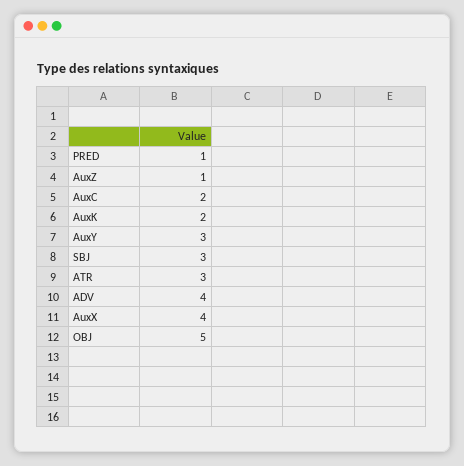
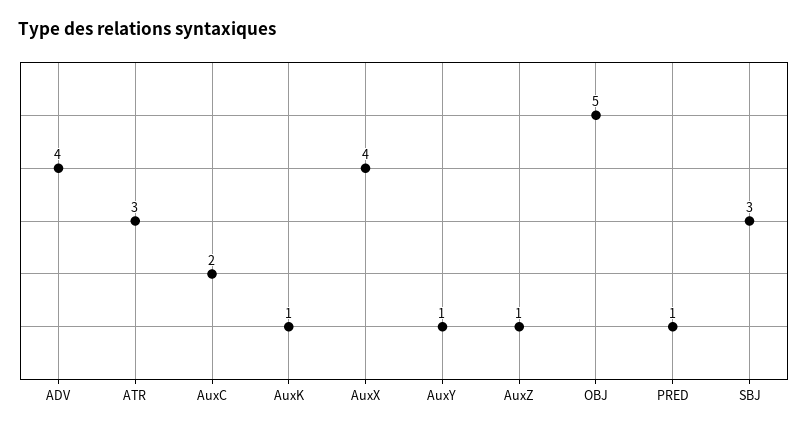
  {
    "PRED": 1,
    "AuxZ": 1,
    "AuxC": 2,
-   "AuxK": 2,
+   "AuxK": 1,
-   "AuxY": 3,
+   "AuxY": 1,
    "SBJ": 3,
    "ATR": 3,
    "ADV": 4,
    "AuxX": 4,
    "OBJ": 5
  }

